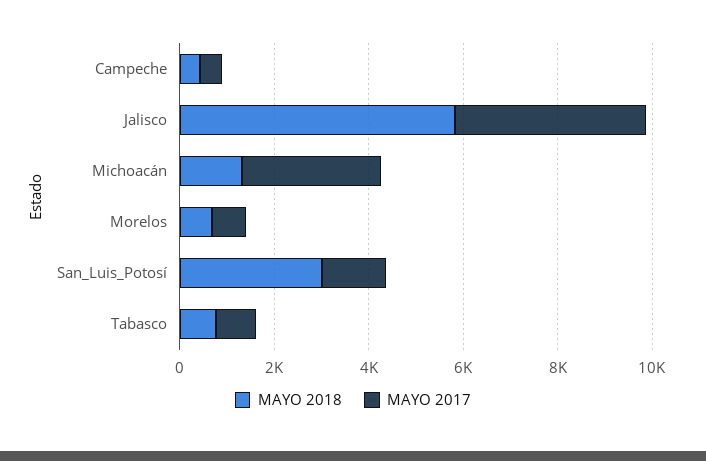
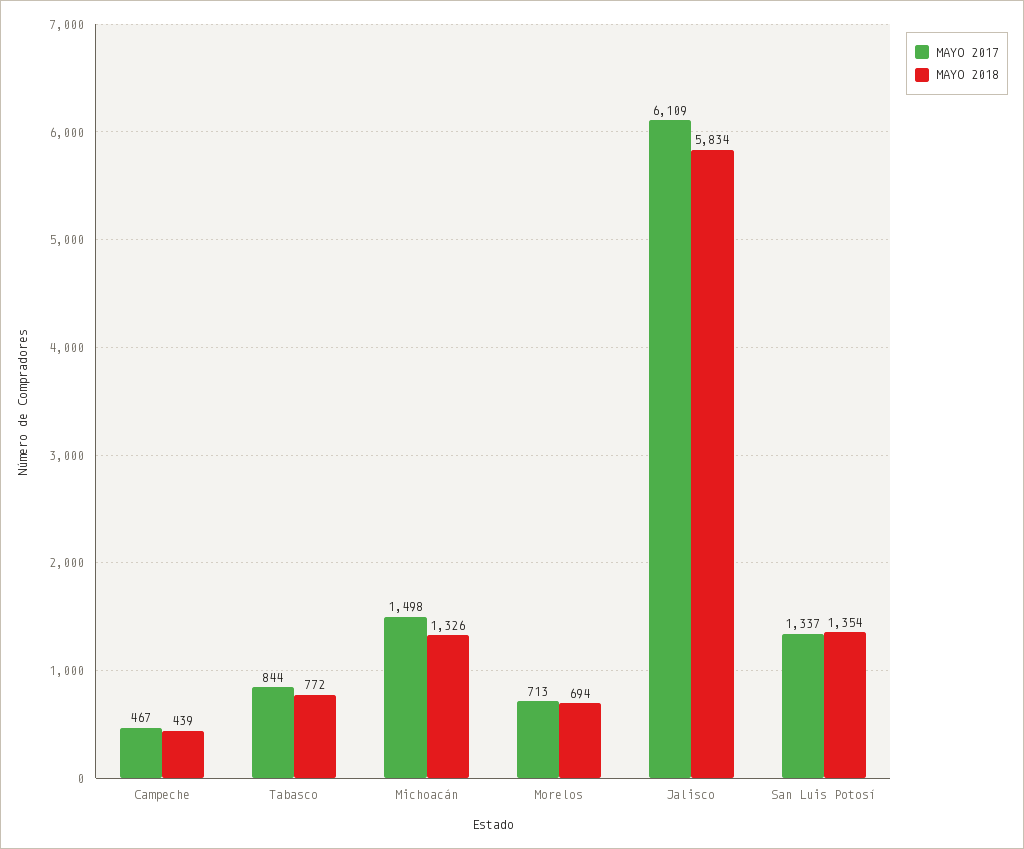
  {
    "MAYO 2018": {
      "Campeche": 439,
      "Jalisco": 5834,
      "Michoacán": 1326,
      "Morelos": 694,
-     "San_Luis_Potosí": 3000,
+     "San_Luis_Potosí": 1354,
      "Tabasco": 772
    },
    "MAYO 2017": {
      "Campeche": 467,
-     "Jalisco": 4000,
+     "Jalisco": 6109,
-     "Michoacán": 3000,
+     "Michoacán": 1498,
      "Morelos": 713,
      "San_Luis_Potosí": 1337,
      "Tabasco": 844
    }
  }

